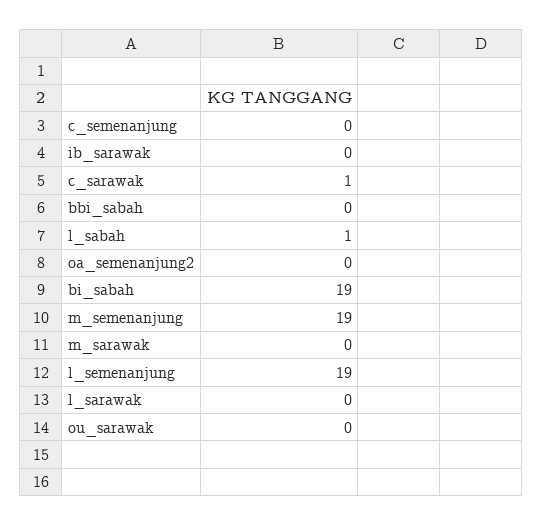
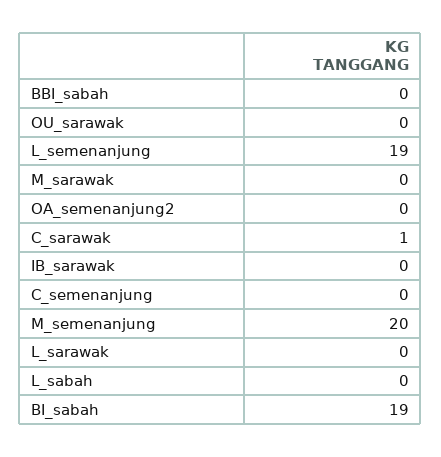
  {
    "c_semenanjung": 0,
    "ib_sarawak": 0,
    "c_sarawak": 1,
    "bbi_sabah": 0,
-   "l_sabah": 1,
+   "l_sabah": 0,
    "oa_semenanjung2": 0,
    "bi_sabah": 19,
-   "m_semenanjung": 19,
+   "m_semenanjung": 20,
    "m_sarawak": 0,
    "l_semenanjung": 19,
    "l_sarawak": 0,
    "ou_sarawak": 0
  }

